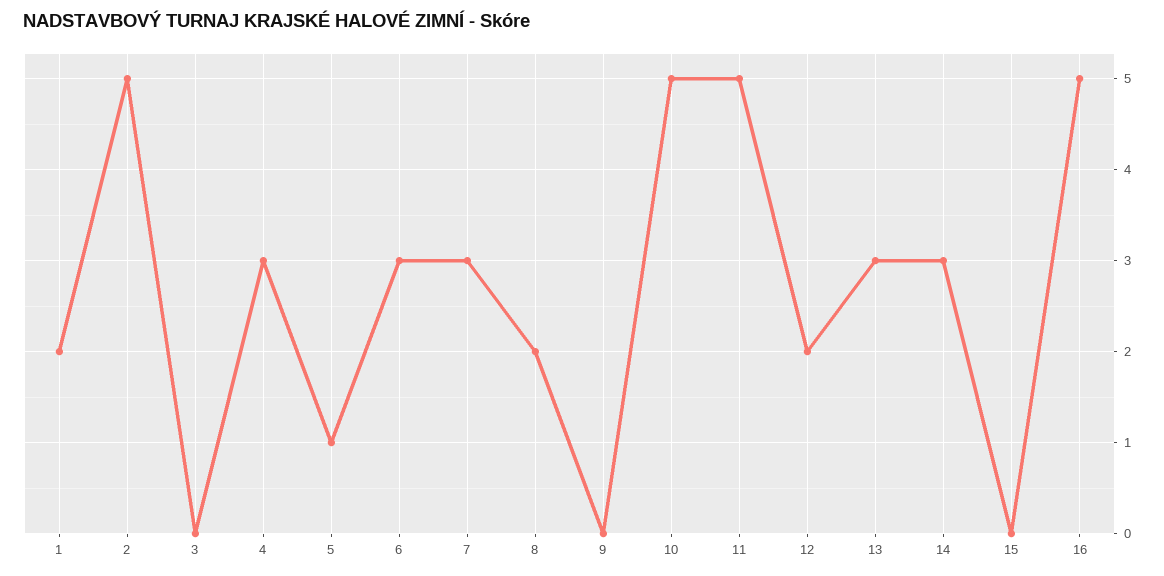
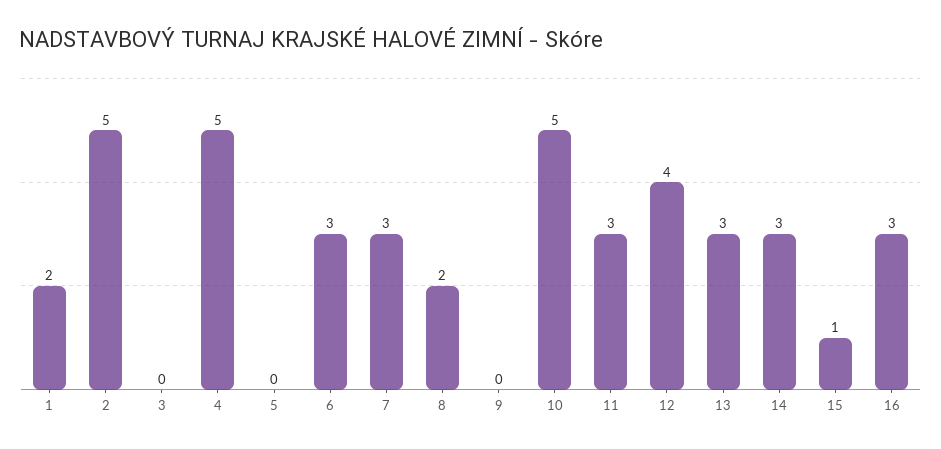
  {
    "1": 2,
    "2": 5,
    "3": 0,
-   "4": 3,
+   "4": 5,
-   "5": 1,
+   "5": 0,
    "6": 3,
    "7": 3,
    "8": 2,
    "9": 0,
    "10": 5,
-   "11": 5,
+   "11": 3,
-   "12": 2,
+   "12": 4,
    "13": 3,
    "14": 3,
-   "15": 0,
+   "15": 1,
-   "16": 5
+   "16": 3
  }

